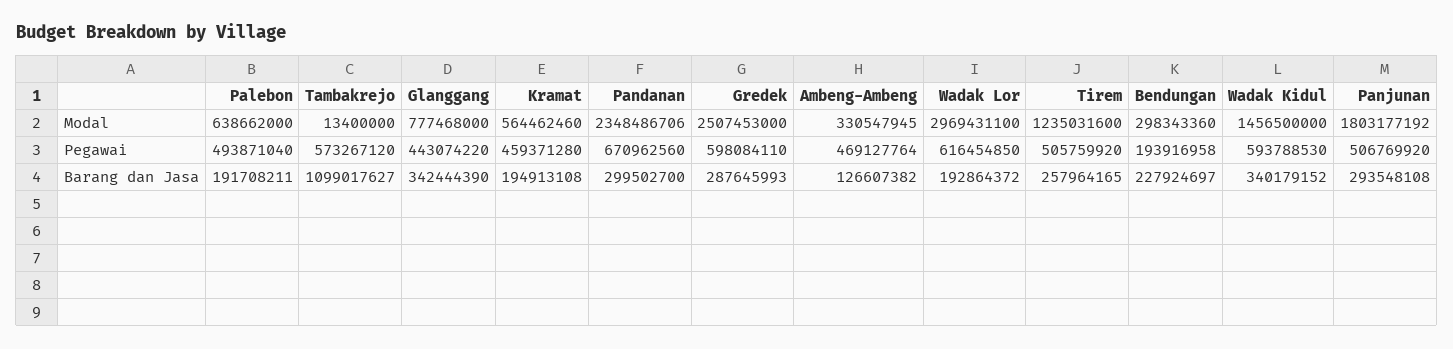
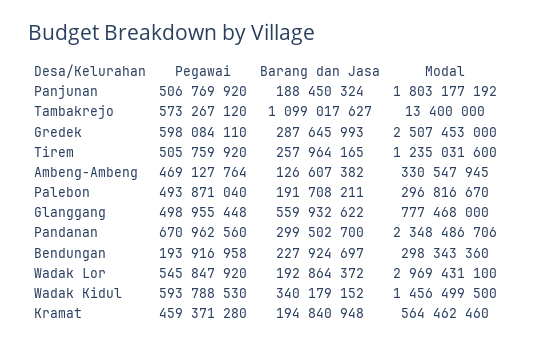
  {
    "Palebon": {
-     "Modal": 638662000,
+     "Modal": 296816670,
      "Pegawai": 493871040,
      "Barang dan Jasa": 191708211
    },
    "Tambakrejo": {
      "Modal": 13400000,
      "Pegawai": 573267120,
      "Barang dan Jasa": 1099017627
    },
    "Glanggang": {
      "Modal": 777468000,
-     "Pegawai": 443074220,
+     "Pegawai": 498955448,
-     "Barang dan Jasa": 342444390
+     "Barang dan Jasa": 559932622
    },
    "Kramat": {
      "Modal": 564462460,
      "Pegawai": 459371280,
-     "Barang dan Jasa": 194913108
+     "Barang dan Jasa": 194840948
    },
    "Pandanan": {
      "Modal": 2348486706,
      "Pegawai": 670962560,
      "Barang dan Jasa": 299502700
    },
    "Gredek": {
      "Modal": 2507453000,
      "Pegawai": 598084110,
      "Barang dan Jasa": 287645993
    },
    "Ambeng-Ambeng": {
      "Modal": 330547945,
      "Pegawai": 469127764,
      "Barang dan Jasa": 126607382
    },
    "Wadak Lor": {
      "Modal": 2969431100,
-     "Pegawai": 616454850,
+     "Pegawai": 545847920,
      "Barang dan Jasa": 192864372
    },
    "Tirem": {
      "Modal": 1235031600,
      "Pegawai": 505759920,
      "Barang dan Jasa": 257964165
    },
    "Bendungan": {
      "Modal": 298343360,
      "Pegawai": 193916958,
      "Barang dan Jasa": 227924697
    },
    "Wadak Kidul": {
-     "Modal": 1456500000,
+     "Modal": 1456499500,
      "Pegawai": 593788530,
      "Barang dan Jasa": 340179152
    },
    "Panjunan": {
      "Modal": 1803177192,
      "Pegawai": 506769920,
-     "Barang dan Jasa": 293548108
+     "Barang dan Jasa": 188450324
    }
  }

